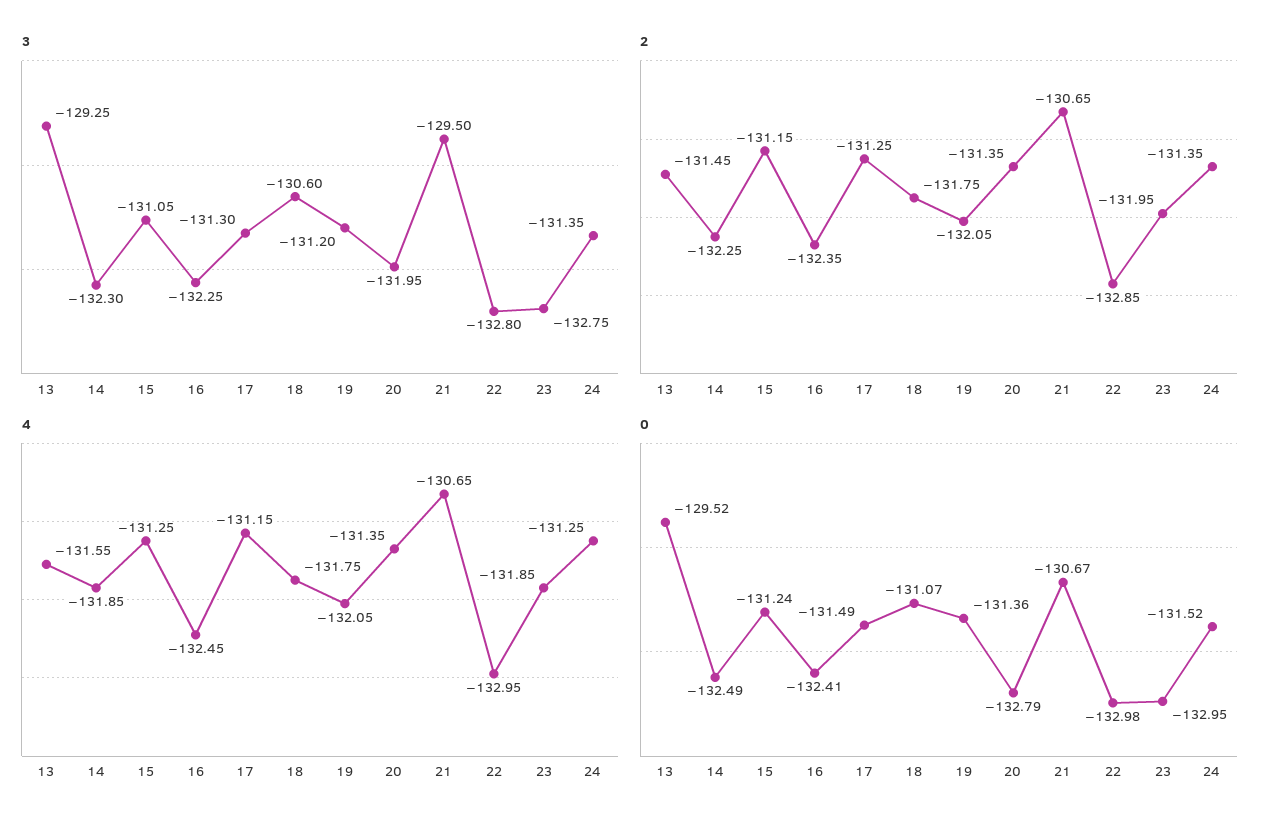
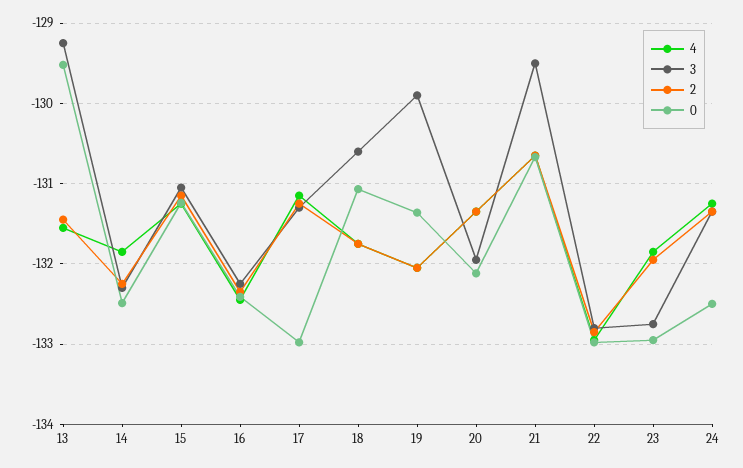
  {
    "3": {
      "13": -129.25,
      "14": -132.3,
      "15": -131.05,
      "16": -132.25,
      "17": -131.3,
      "18": -130.6,
-     "19": -131.2,
+     "19": -129.9,
      "20": -131.95,
      "21": -129.5,
      "22": -132.8,
      "23": -132.75,
      "24": -131.35
    },
    "2": {
      "13": -131.45,
      "14": -132.25,
      "15": -131.15,
      "16": -132.35,
      "17": -131.25,
      "18": -131.75,
      "19": -132.05,
      "20": -131.35,
      "21": -130.65,
      "22": -132.85,
      "23": -131.95,
      "24": -131.35
    },
    "4": {
      "13": -131.55,
      "14": -131.85,
      "15": -131.25,
      "16": -132.45,
      "17": -131.15,
      "18": -131.75,
      "19": -132.05,
      "20": -131.35,
      "21": -130.65,
      "22": -132.95,
      "23": -131.85,
      "24": -131.25
    },
    "0": {
      "13": -129.52,
      "14": -132.49,
      "15": -131.24,
      "16": -132.41,
-     "17": -131.49,
+     "17": -133,
      "18": -131.07,
      "19": -131.36,
-     "20": -132.79,
+     "20": -132.1,
      "21": -130.67,
      "22": -132.98,
      "23": -132.95,
-     "24": -131.52
+     "24": -132.5
    }
  }

